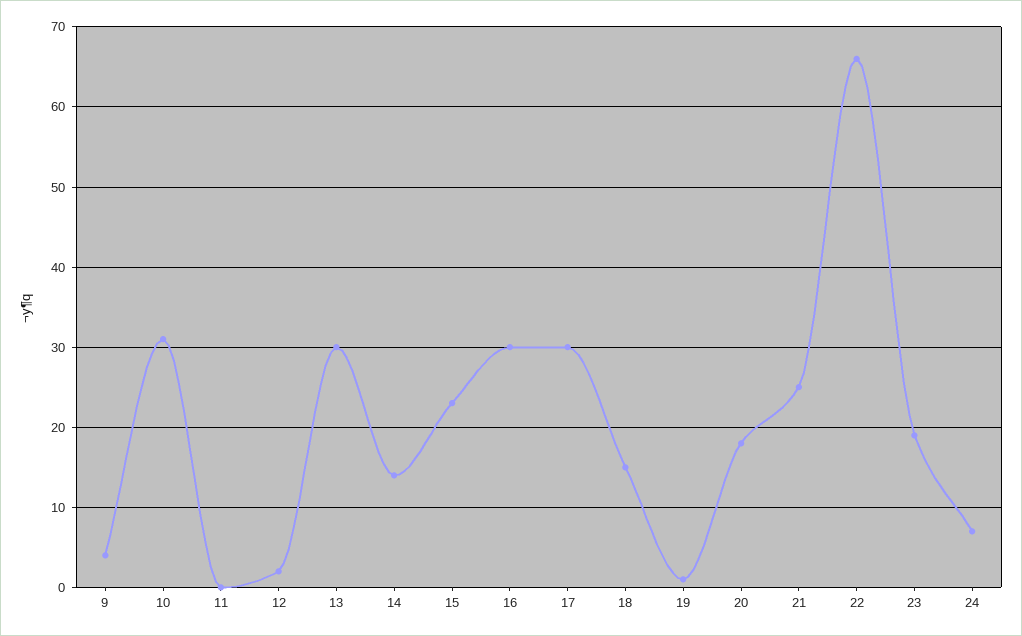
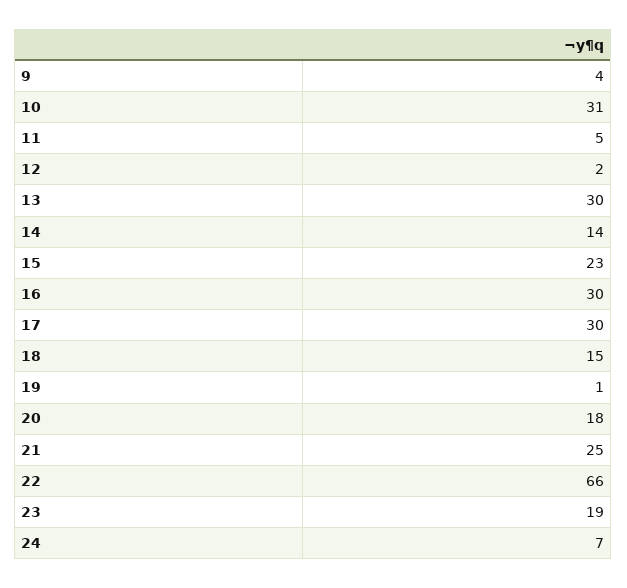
  {
    "9": 4,
    "10": 31,
-   "11": 0,
+   "11": 5,
    "12": 2,
    "13": 30,
    "14": 14,
    "15": 23,
    "16": 30,
    "17": 30,
    "18": 15,
    "19": 1,
    "20": 18,
    "21": 25,
    "22": 66,
    "23": 19,
    "24": 7
  }

